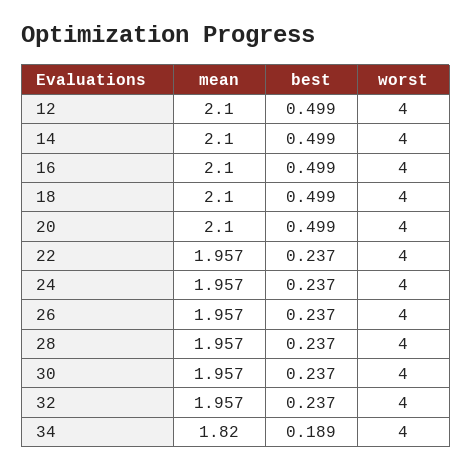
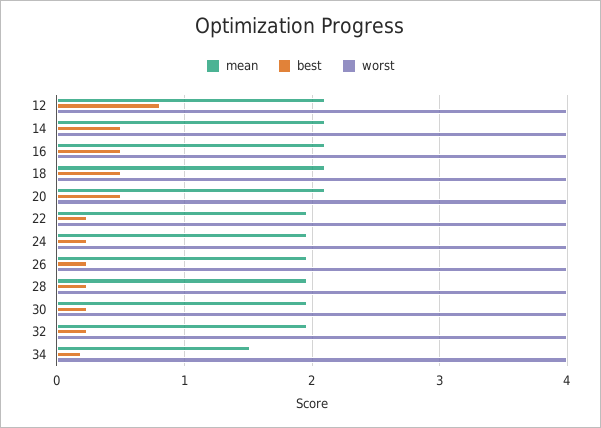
  {
    "mean": {
      "12": 2.1,
      "14": 2.1,
      "16": 2.1,
      "18": 2.1,
      "20": 2.1,
      "22": 1.957,
      "24": 1.957,
      "26": 1.957,
      "28": 1.957,
      "30": 1.957,
      "32": 1.957,
-     "34": 1.82
+     "34": 1.5
    },
    "best": {
-     "12": 0.499,
+     "12": 0.8,
      "14": 0.499,
      "16": 0.499,
      "18": 0.499,
      "20": 0.499,
      "22": 0.237,
      "24": 0.237,
      "26": 0.237,
      "28": 0.237,
      "30": 0.237,
      "32": 0.237,
      "34": 0.189
    },
    "worst": {
      "12": 4,
      "14": 4,
      "16": 4,
      "18": 4,
      "20": 4,
      "22": 4,
      "24": 4,
      "26": 4,
      "28": 4,
      "30": 4,
      "32": 4,
      "34": 4
    }
  }

